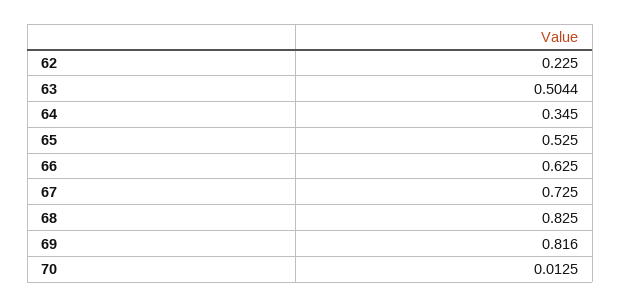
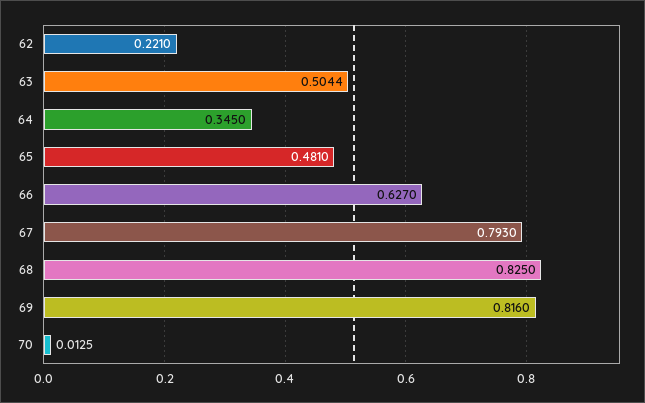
  {
-   "62": 0.225,
+   "62": 0.221,
    "63": 0.5044,
    "64": 0.345,
-   "65": 0.525,
+   "65": 0.481,
-   "66": 0.625,
+   "66": 0.627,
-   "67": 0.725,
+   "67": 0.793,
    "68": 0.825,
    "69": 0.816,
    "70": 0.0125
  }

